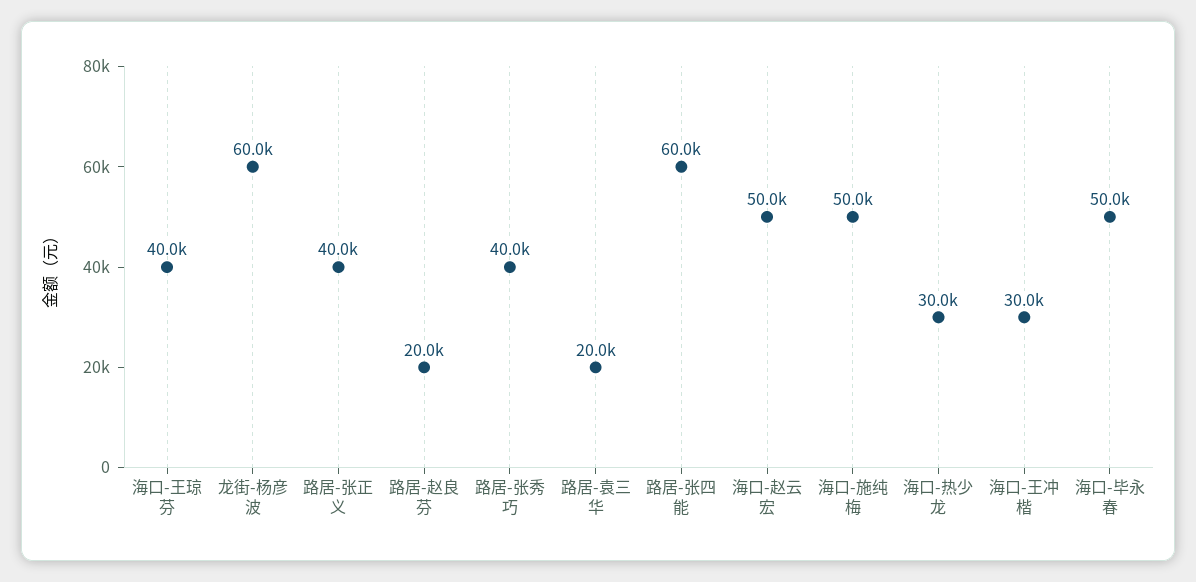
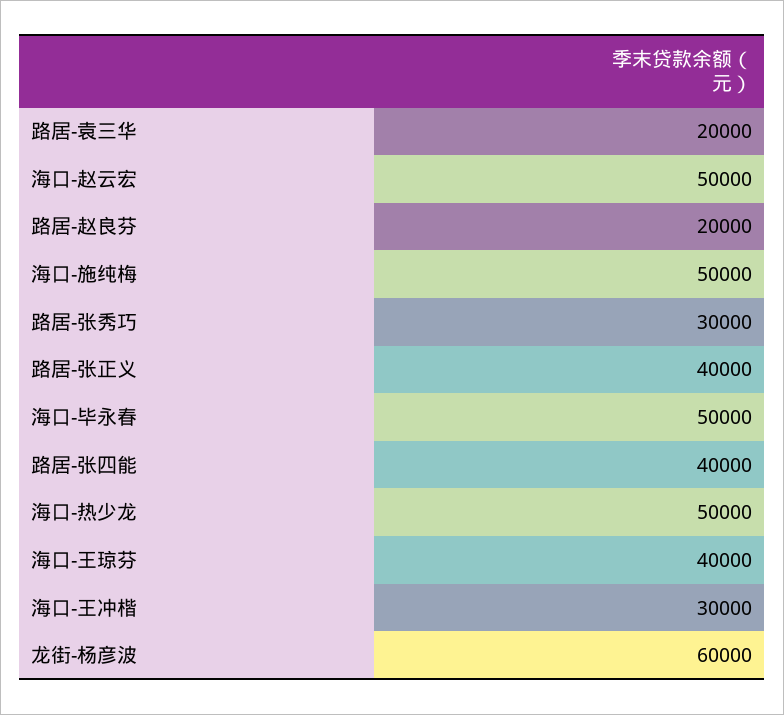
  {
    "海口-王琼芬": 40000,
    "龙街-杨彦波": 60000,
    "路居-张正义": 40000,
    "路居-赵良芬": 20000,
-   "路居-张秀巧": 40000,
+   "路居-张秀巧": 30000,
    "路居-袁三华": 20000,
-   "路居-张四能": 60000,
+   "路居-张四能": 40000,
    "海口-赵云宏": 50000,
    "海口-施纯梅": 50000,
-   "海口-热少龙": 30000,
+   "海口-热少龙": 50000,
    "海口-王冲楷": 30000,
    "海口-毕永春": 50000
  }

